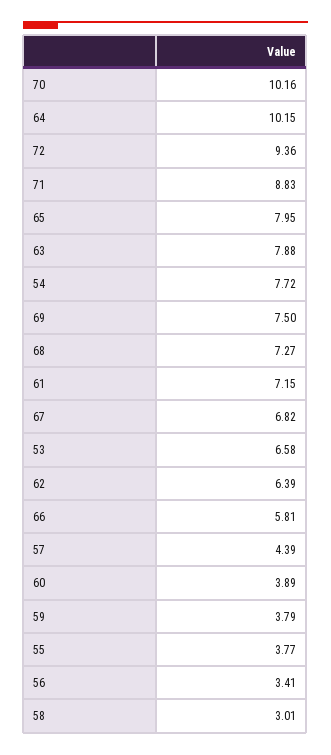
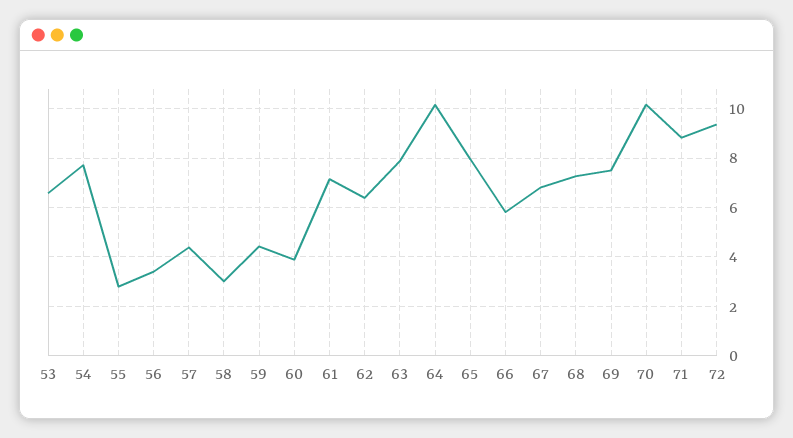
  {
    "70": 10.16,
    "64": 10.15,
    "72": 9.36,
    "71": 8.83,
    "65": 7.95,
    "63": 7.88,
    "54": 7.72,
    "69": 7.5,
    "68": 7.27,
    "61": 7.15,
    "67": 6.82,
    "53": 6.58,
    "62": 6.39,
    "66": 5.81,
    "57": 4.39,
    "60": 3.89,
-   "59": 3.79,
+   "59": 4.5,
-   "55": 3.77,
+   "55": 2.75,
    "56": 3.41,
    "58": 3.01
  }

